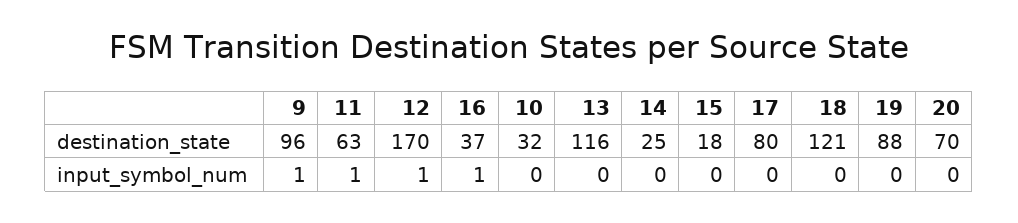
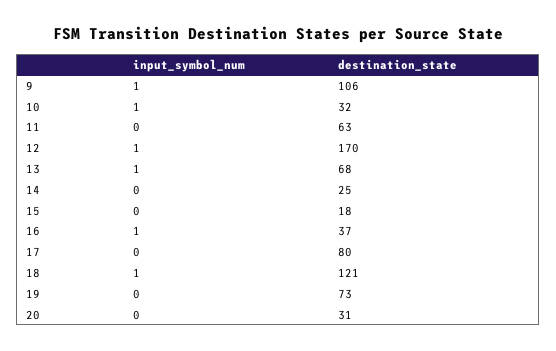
  {
    "9": {
-     "destination_state": 96,
+     "destination_state": 106,
      "input_symbol_num": 1
    },
    "11": {
      "destination_state": 63,
-     "input_symbol_num": 1
+     "input_symbol_num": 0
    },
    "12": {
      "destination_state": 170,
      "input_symbol_num": 1
    },
    "16": {
      "destination_state": 37,
      "input_symbol_num": 1
    },
    "10": {
      "destination_state": 32,
-     "input_symbol_num": 0
+     "input_symbol_num": 1
    },
    "13": {
-     "destination_state": 116,
+     "destination_state": 68,
-     "input_symbol_num": 0
+     "input_symbol_num": 1
    },
    "14": {
      "destination_state": 25,
      "input_symbol_num": 0
    },
    "15": {
      "destination_state": 18,
      "input_symbol_num": 0
    },
    "17": {
      "destination_state": 80,
      "input_symbol_num": 0
    },
    "18": {
      "destination_state": 121,
-     "input_symbol_num": 0
+     "input_symbol_num": 1
    },
    "19": {
-     "destination_state": 88,
+     "destination_state": 73,
      "input_symbol_num": 0
    },
    "20": {
-     "destination_state": 70,
+     "destination_state": 31,
      "input_symbol_num": 0
    }
  }

